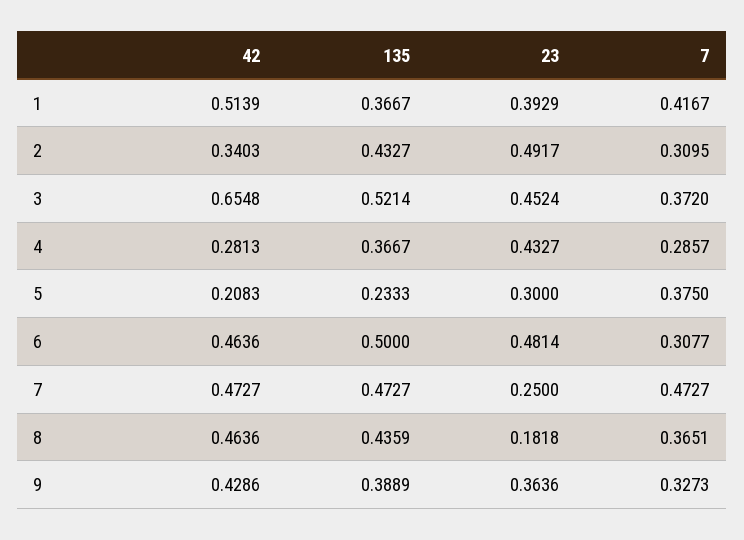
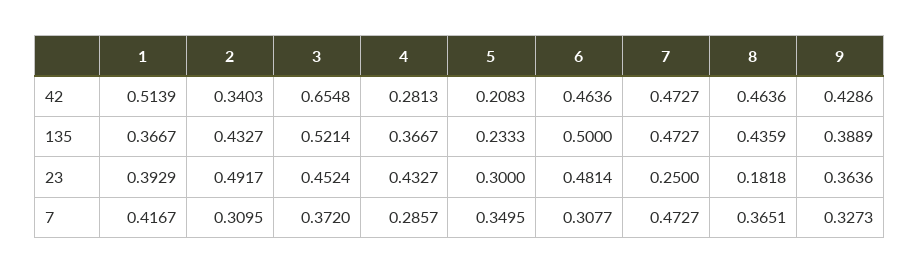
  {
    "42": {
      "1": 0.5139,
      "2": 0.3403,
      "3": 0.6548,
      "4": 0.2813,
      "5": 0.2083,
      "6": 0.4636,
      "7": 0.4727,
      "8": 0.4636,
      "9": 0.4286
    },
    "135": {
      "1": 0.3667,
      "2": 0.4327,
      "3": 0.5214,
      "4": 0.3667,
      "5": 0.2333,
      "6": 0.5,
      "7": 0.4727,
      "8": 0.4359,
      "9": 0.3889
    },
    "23": {
      "1": 0.3929,
      "2": 0.4917,
      "3": 0.4524,
      "4": 0.4327,
      "5": 0.3,
      "6": 0.4814,
      "7": 0.25,
      "8": 0.1818,
      "9": 0.3636
    },
    "7": {
      "1": 0.4167,
      "2": 0.3095,
      "3": 0.372,
      "4": 0.2857,
-     "5": 0.375,
+     "5": 0.3495,
      "6": 0.3077,
      "7": 0.4727,
      "8": 0.3651,
      "9": 0.3273
    }
  }

